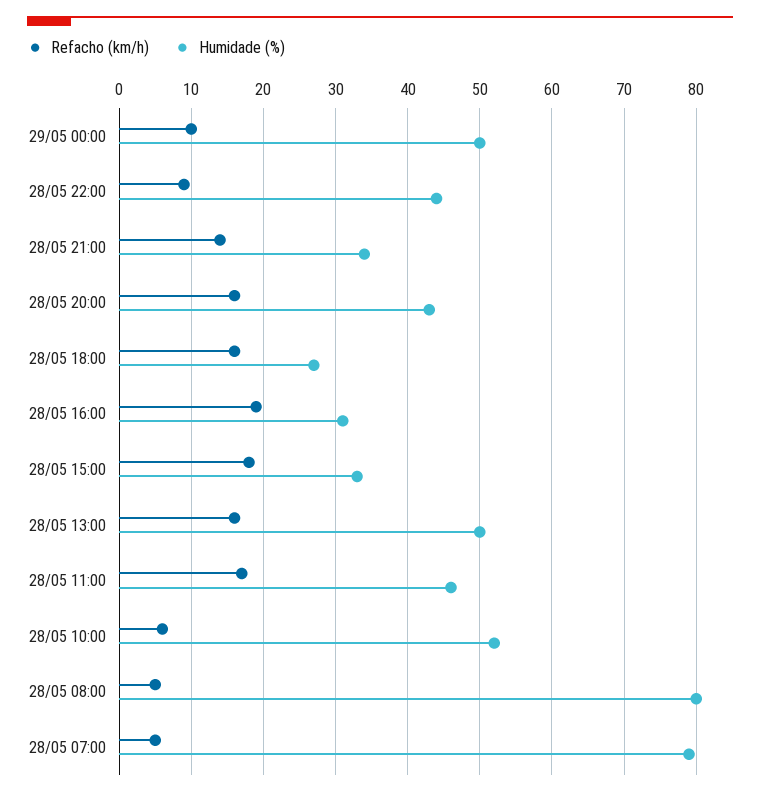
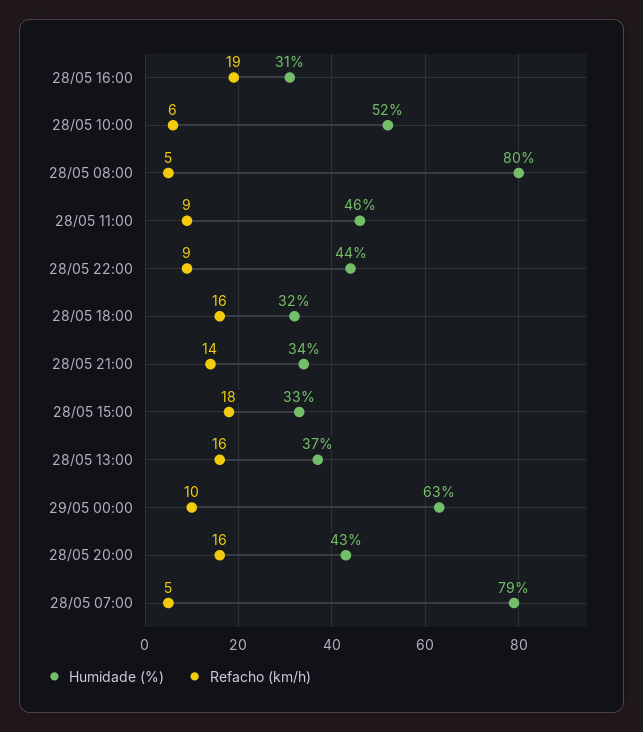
  {
    "Refacho (km/h)": {
      "29/05 00:00": 10,
      "28/05 22:00": 9,
      "28/05 21:00": 14,
      "28/05 20:00": 16,
      "28/05 18:00": 16,
      "28/05 16:00": 19,
      "28/05 15:00": 18,
      "28/05 13:00": 16,
-     "28/05 11:00": 17,
+     "28/05 11:00": 9,
      "28/05 10:00": 6,
      "28/05 08:00": 5,
      "28/05 07:00": 5
    },
    "Humidade (%)": {
-     "29/05 00:00": 50,
+     "29/05 00:00": 63,
      "28/05 22:00": 44,
      "28/05 21:00": 34,
      "28/05 20:00": 43,
-     "28/05 18:00": 27,
+     "28/05 18:00": 32,
      "28/05 16:00": 31,
      "28/05 15:00": 33,
-     "28/05 13:00": 50,
+     "28/05 13:00": 37,
      "28/05 11:00": 46,
      "28/05 10:00": 52,
      "28/05 08:00": 80,
      "28/05 07:00": 79
    }
  }

